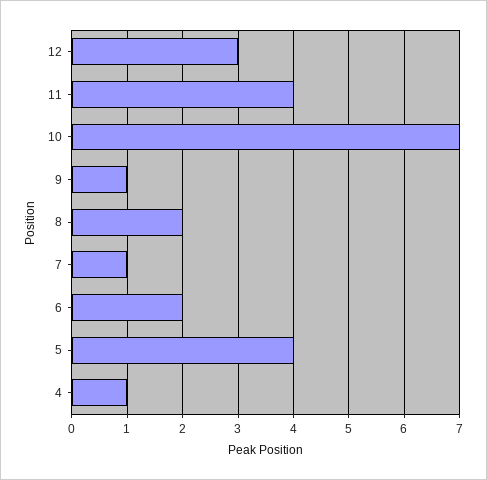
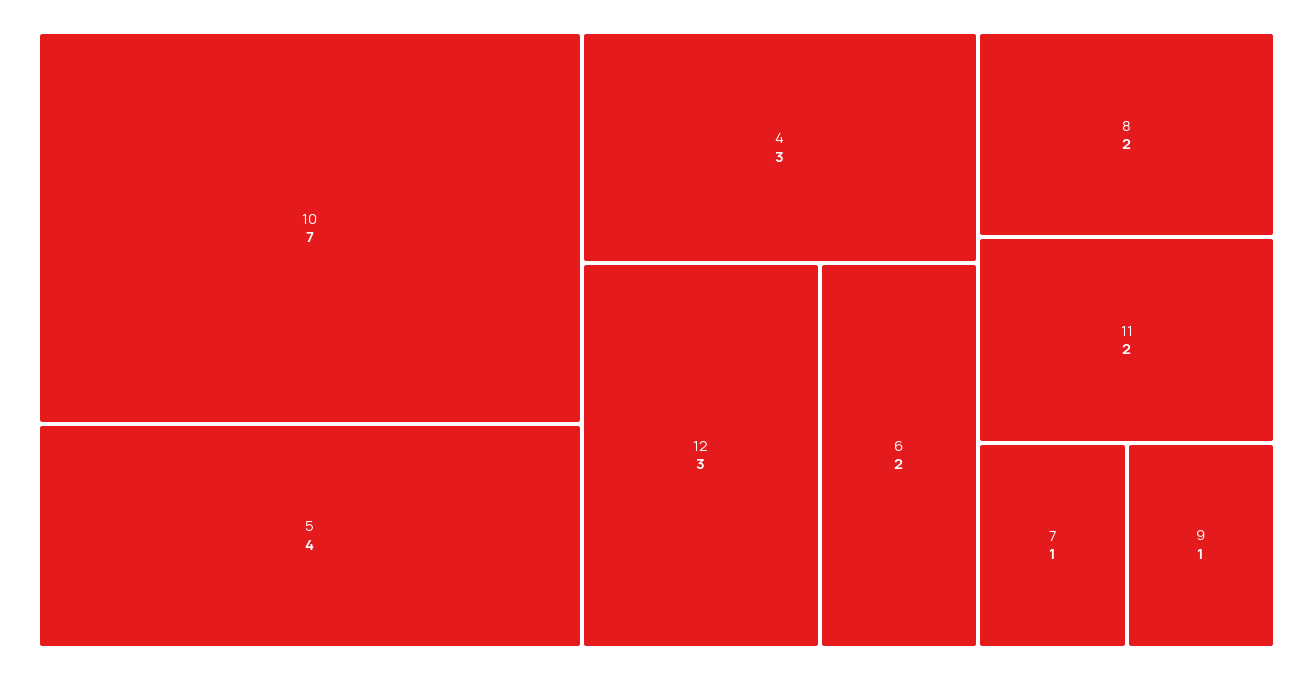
  {
    "12": 3,
-   "11": 4,
+   "11": 2,
    "10": 7,
    "9": 1,
    "8": 2,
    "7": 1,
    "6": 2,
    "5": 4,
-   "4": 1
+   "4": 3
  }

